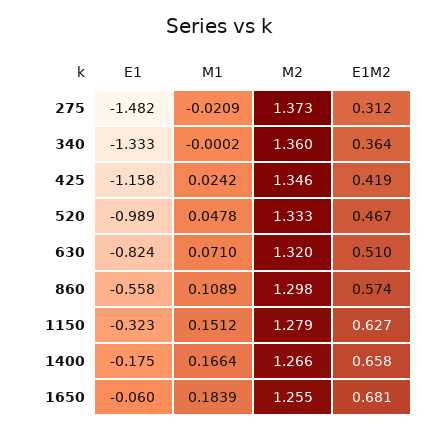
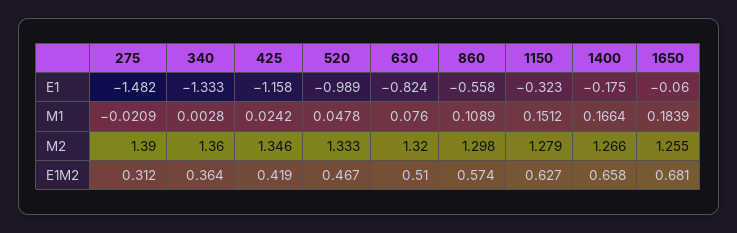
  {
    "E1": {
      "275": -1.482,
      "340": -1.333,
      "425": -1.158,
      "520": -0.989,
      "630": -0.824,
      "860": -0.558,
      "1150": -0.323,
      "1400": -0.175,
      "1650": -0.06
    },
    "M1": {
      "275": -0.0209,
-     "340": -0.0002,
+     "340": 0.0028,
      "425": 0.0242,
      "520": 0.0478,
-     "630": 0.071,
+     "630": 0.076,
      "860": 0.1089,
      "1150": 0.1512,
      "1400": 0.1664,
      "1650": 0.1839
    },
    "M2": {
-     "275": 1.373,
+     "275": 1.39,
      "340": 1.36,
      "425": 1.346,
      "520": 1.333,
      "630": 1.32,
      "860": 1.298,
      "1150": 1.279,
      "1400": 1.266,
      "1650": 1.255
    },
    "E1M2": {
      "275": 0.312,
      "340": 0.364,
      "425": 0.419,
      "520": 0.467,
      "630": 0.51,
      "860": 0.574,
      "1150": 0.627,
      "1400": 0.658,
      "1650": 0.681
    }
  }

